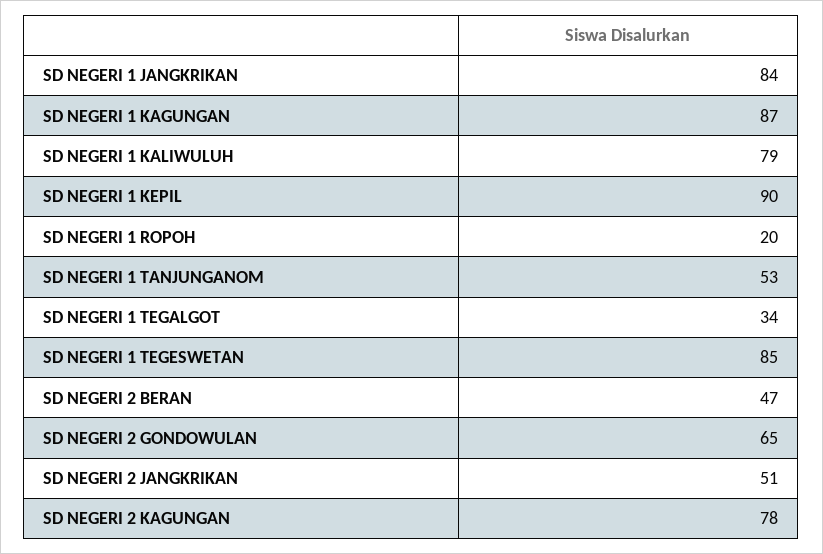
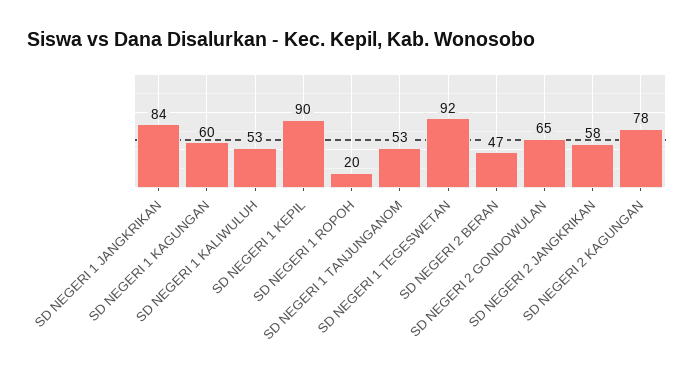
  {
    "SD NEGERI 1 JANGKRIKAN": 84,
-   "SD NEGERI 1 KAGUNGAN": 87,
+   "SD NEGERI 1 KAGUNGAN": 60,
-   "SD NEGERI 1 KALIWULUH": 79,
+   "SD NEGERI 1 KALIWULUH": 53,
    "SD NEGERI 1 KEPIL": 90,
    "SD NEGERI 1 ROPOH": 20,
    "SD NEGERI 1 TANJUNGANOM": 53,
-   "SD NEGERI 1 TEGALGOT": 34,
-   "SD NEGERI 1 TEGESWETAN": 85,
+   "SD NEGERI 1 TEGESWETAN": 92,
    "SD NEGERI 2 BERAN": 47,
    "SD NEGERI 2 GONDOWULAN": 65,
-   "SD NEGERI 2 JANGKRIKAN": 51,
+   "SD NEGERI 2 JANGKRIKAN": 58,
    "SD NEGERI 2 KAGUNGAN": 78
  }

